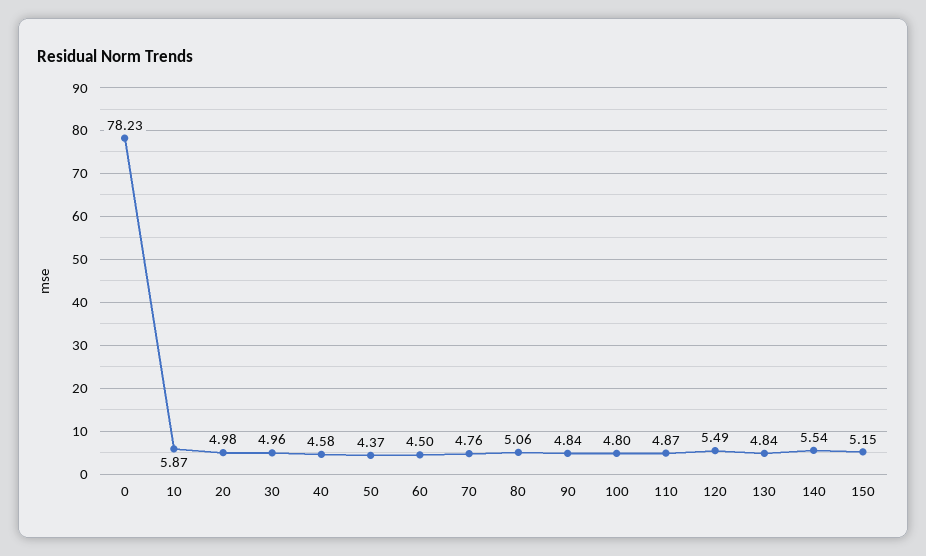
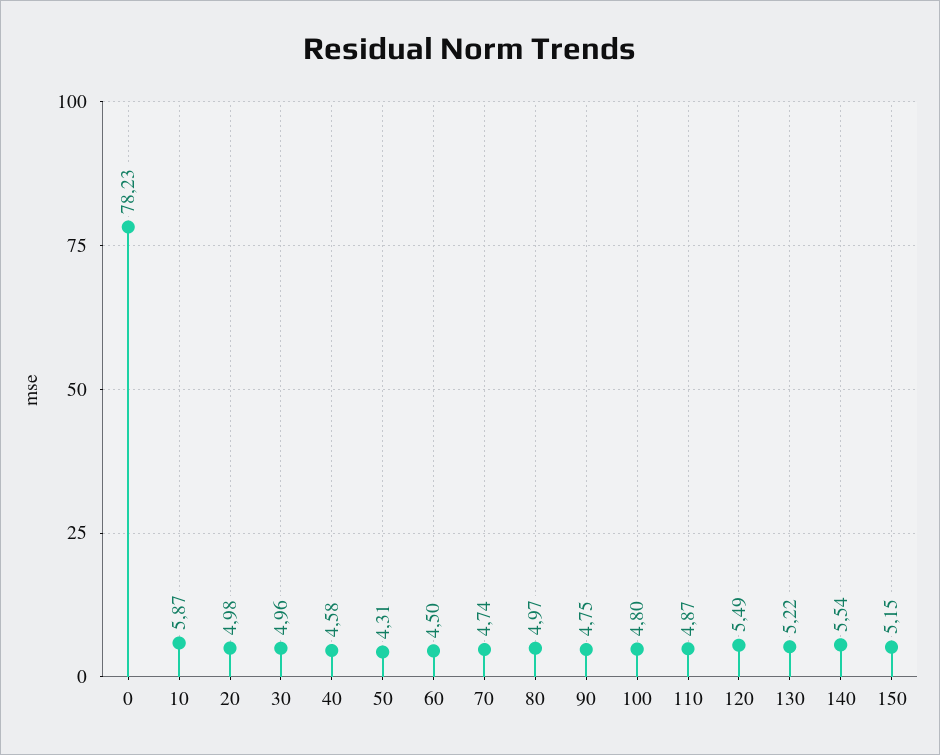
  {
    "0": 78.23,
    "10": 5.87,
    "20": 4.98,
    "30": 4.96,
    "40": 4.58,
-   "50": 4.37,
+   "50": 4.31,
    "60": 4.5,
-   "70": 4.76,
+   "70": 4.74,
-   "80": 5.06,
+   "80": 4.97,
-   "90": 4.84,
+   "90": 4.75,
    "100": 4.8,
    "110": 4.87,
    "120": 5.49,
-   "130": 4.84,
+   "130": 5.22,
    "140": 5.54,
    "150": 5.15
  }

